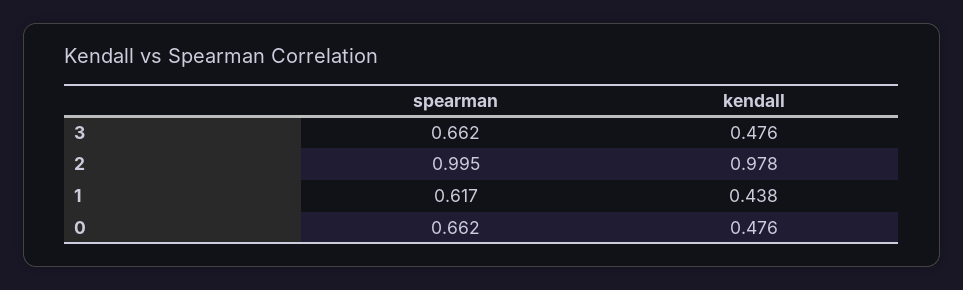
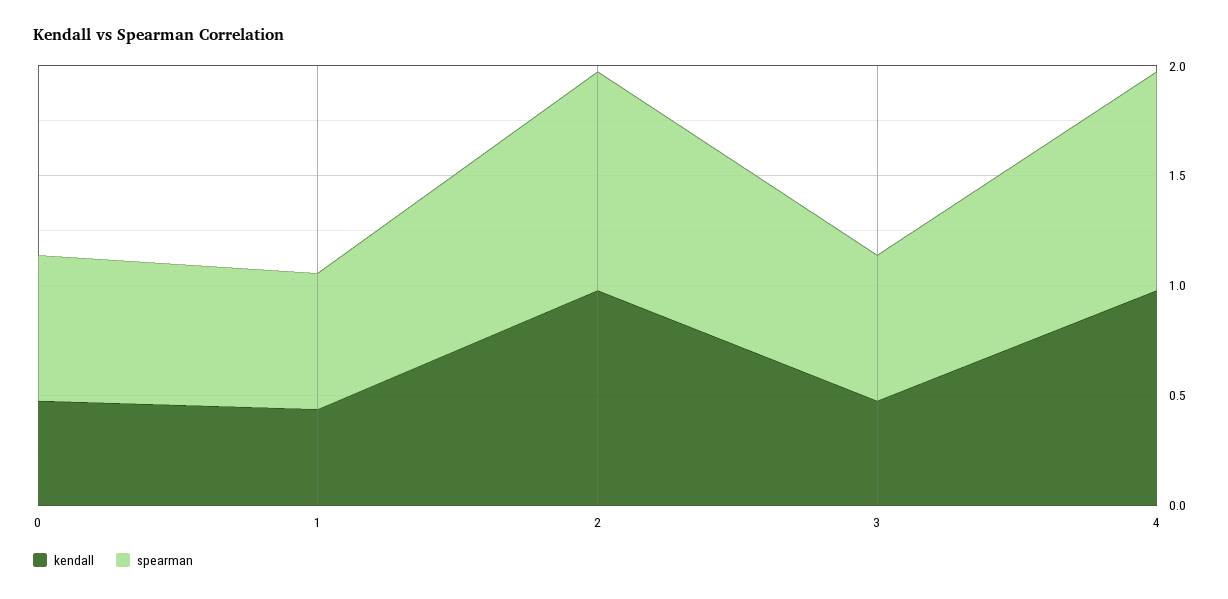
  {
    "spearman": {
      "3": 0.662,
      "2": 0.995,
      "1": 0.617,
-     "0": 0.662
+     "0": 0.662,
+     "4": 1
    },
    "kendall": {
      "3": 0.476,
      "2": 0.978,
      "1": 0.438,
-     "0": 0.476
+     "0": 0.476,
+     "4": 1
    }
  }

